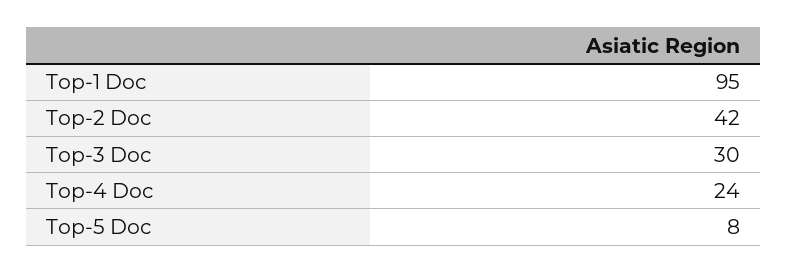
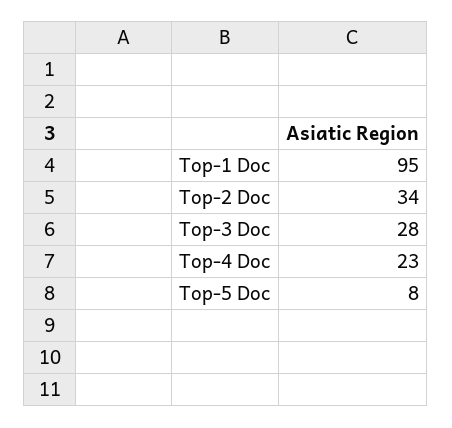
  {
    "Top-1 Doc": 95,
-   "Top-2 Doc": 42,
+   "Top-2 Doc": 34,
-   "Top-3 Doc": 30,
+   "Top-3 Doc": 28,
-   "Top-4 Doc": 24,
+   "Top-4 Doc": 23,
    "Top-5 Doc": 8
  }

